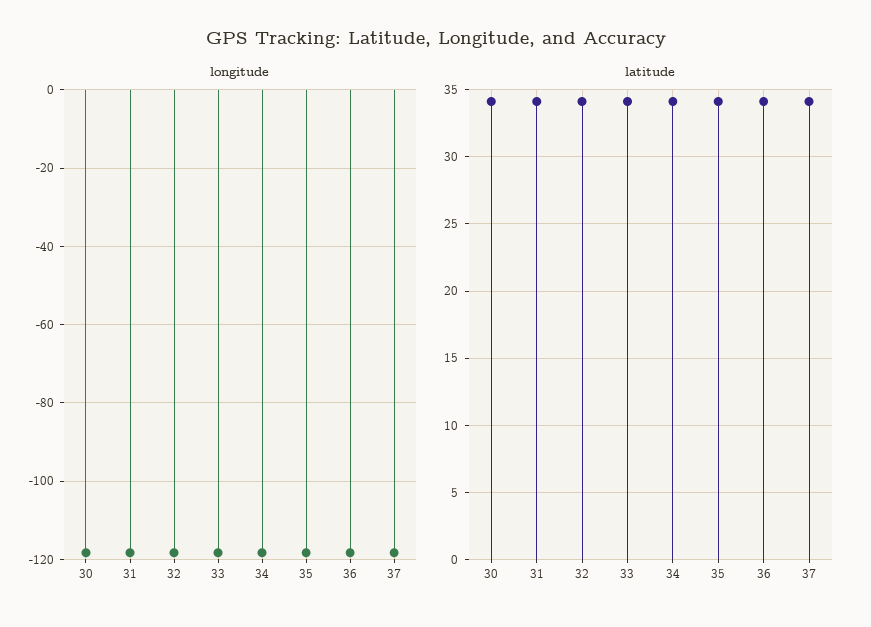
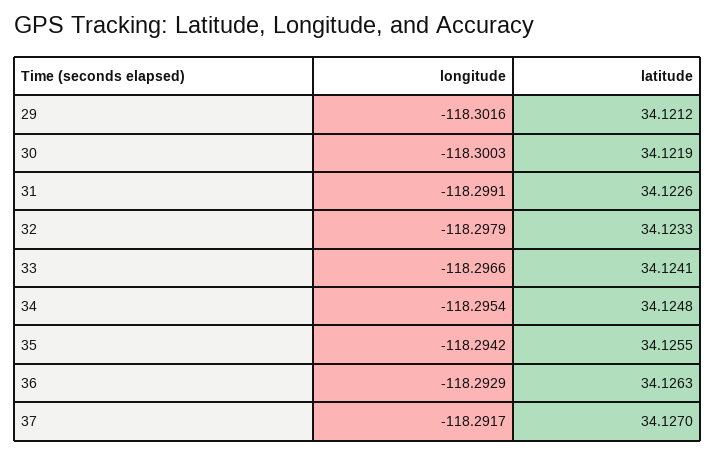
  {
    "longitude": {
      "30": -118.3003,
      "31": -118.2991,
      "32": -118.2979,
      "33": -118.2966,
      "34": -118.2954,
      "35": -118.2942,
      "36": -118.2929,
-     "37": -118.2917
+     "37": -118.2917,
+     "29": -118.3016
    },
    "latitude": {
      "30": 34.1219,
      "31": 34.1226,
      "32": 34.1233,
      "33": 34.1241,
      "34": 34.1248,
      "35": 34.1255,
      "36": 34.1263,
-     "37": 34.127
+     "37": 34.127,
+     "29": 34.1212
    }
  }

